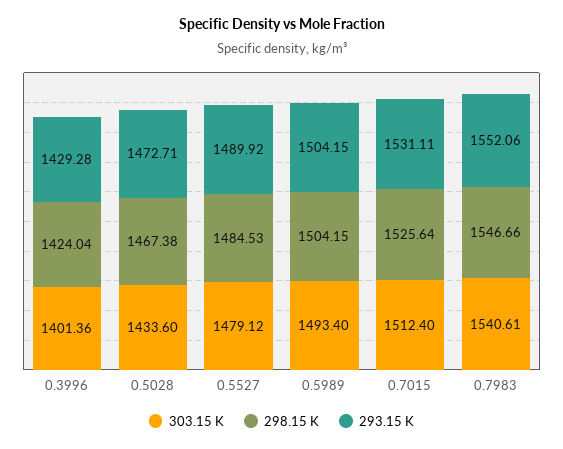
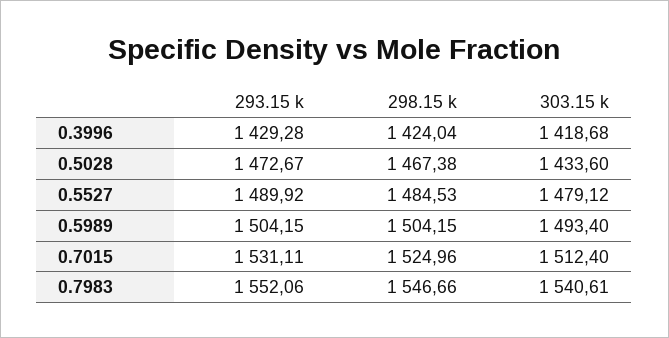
  {
    "303.15 K": {
-     "0.3996": 1401.36,
+     "0.3996": 1418.68,
      "0.5028": 1433.6,
      "0.5527": 1479.12,
      "0.5989": 1493.4,
      "0.7015": 1512.4,
      "0.7983": 1540.61
    },
    "298.15 K": {
      "0.3996": 1424.04,
      "0.5028": 1467.38,
      "0.5527": 1484.53,
      "0.5989": 1504.15,
-     "0.7015": 1525.64,
+     "0.7015": 1524.96,
      "0.7983": 1546.66
    },
    "293.15 K": {
      "0.3996": 1429.28,
-     "0.5028": 1472.71,
+     "0.5028": 1472.67,
      "0.5527": 1489.92,
      "0.5989": 1504.15,
      "0.7015": 1531.11,
      "0.7983": 1552.06
    }
  }

